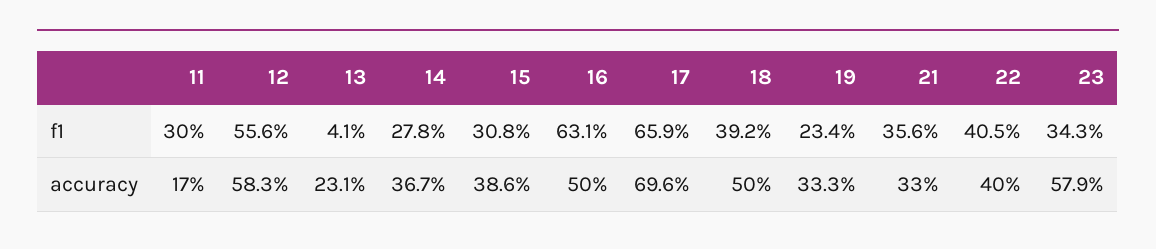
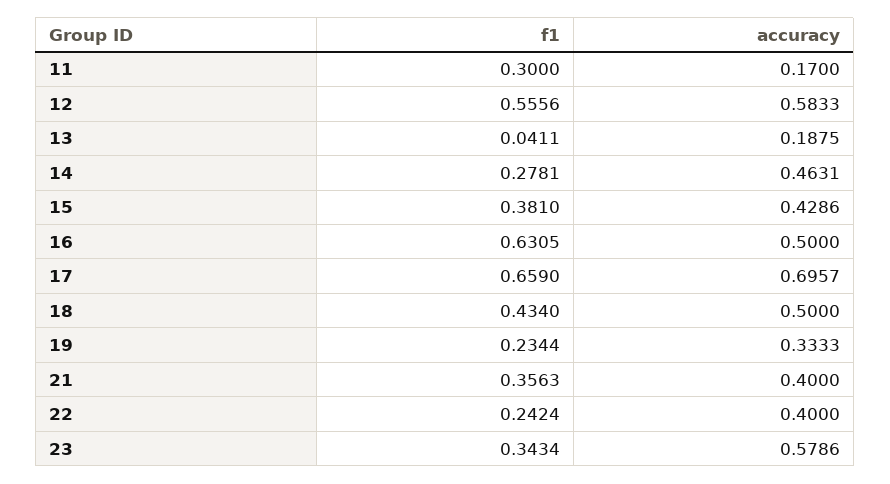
  {
    "11": {
      "f1": 0.3,
      "accuracy": 0.17
    },
    "12": {
      "f1": 0.5556,
      "accuracy": 0.5833
    },
    "13": {
      "f1": 0.0411,
-     "accuracy": 0.231
+     "accuracy": 0.1875
    },
    "14": {
      "f1": 0.2781,
-     "accuracy": 0.367
+     "accuracy": 0.4631
    },
    "15": {
-     "f1": 0.308,
+     "f1": 0.381,
-     "accuracy": 0.386
+     "accuracy": 0.4286
    },
    "16": {
      "f1": 0.6305,
      "accuracy": 0.5
    },
    "17": {
      "f1": 0.659,
      "accuracy": 0.6957
    },
    "18": {
-     "f1": 0.392,
+     "f1": 0.434,
      "accuracy": 0.5
    },
    "19": {
      "f1": 0.2344,
      "accuracy": 0.3333
    },
    "21": {
      "f1": 0.3563,
-     "accuracy": 0.33
+     "accuracy": 0.4
    },
    "22": {
-     "f1": 0.405,
+     "f1": 0.2424,
      "accuracy": 0.4
    },
    "23": {
      "f1": 0.3434,
      "accuracy": 0.5786
    }
  }

